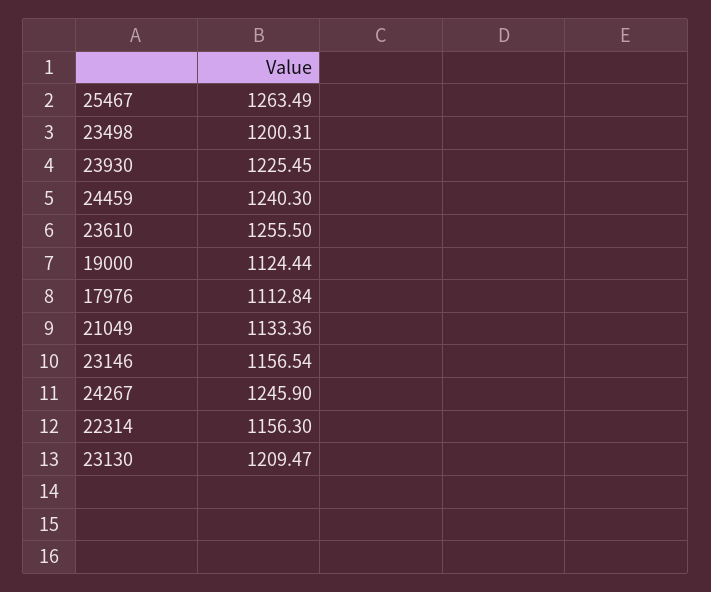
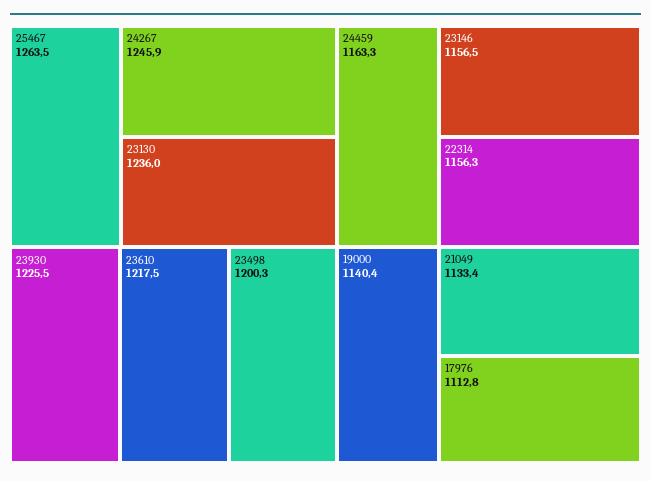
  {
    "25467": 1263.49,
    "23498": 1200.31,
    "23930": 1225.45,
-   "24459": 1240.3,
+   "24459": 1163.3,
-   "23610": 1255.5,
+   "23610": 1217.5,
-   "19000": 1124.44,
+   "19000": 1140.4,
    "17976": 1112.84,
    "21049": 1133.36,
    "23146": 1156.54,
    "24267": 1245.9,
    "22314": 1156.3,
-   "23130": 1209.47
+   "23130": 1236
  }

